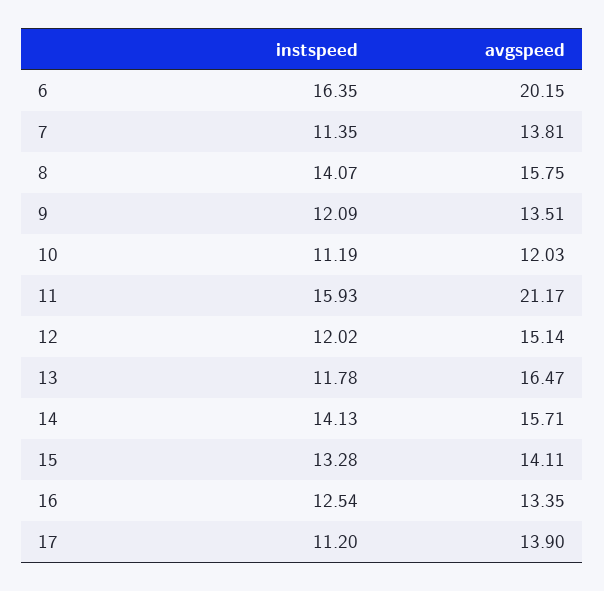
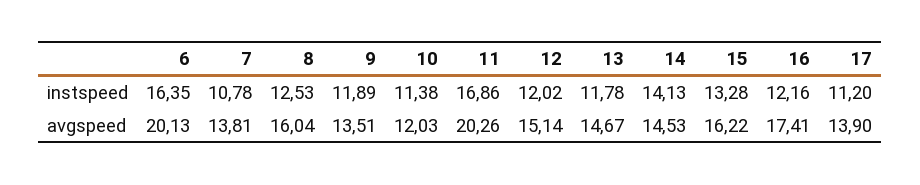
  {
    "instspeed": {
      "6": 16.35,
-     "7": 11.35,
+     "7": 10.78,
-     "8": 14.07,
+     "8": 12.53,
-     "9": 12.09,
+     "9": 11.89,
-     "10": 11.19,
+     "10": 11.38,
-     "11": 15.93,
+     "11": 16.86,
      "12": 12.02,
      "13": 11.78,
      "14": 14.13,
      "15": 13.28,
-     "16": 12.54,
+     "16": 12.16,
      "17": 11.2
    },
    "avgspeed": {
-     "6": 20.15,
+     "6": 20.13,
      "7": 13.81,
-     "8": 15.75,
+     "8": 16.04,
      "9": 13.51,
      "10": 12.03,
-     "11": 21.17,
+     "11": 20.26,
      "12": 15.14,
-     "13": 16.47,
+     "13": 14.67,
-     "14": 15.71,
+     "14": 14.53,
-     "15": 14.11,
+     "15": 16.22,
-     "16": 13.35,
+     "16": 17.41,
      "17": 13.9
    }
  }

